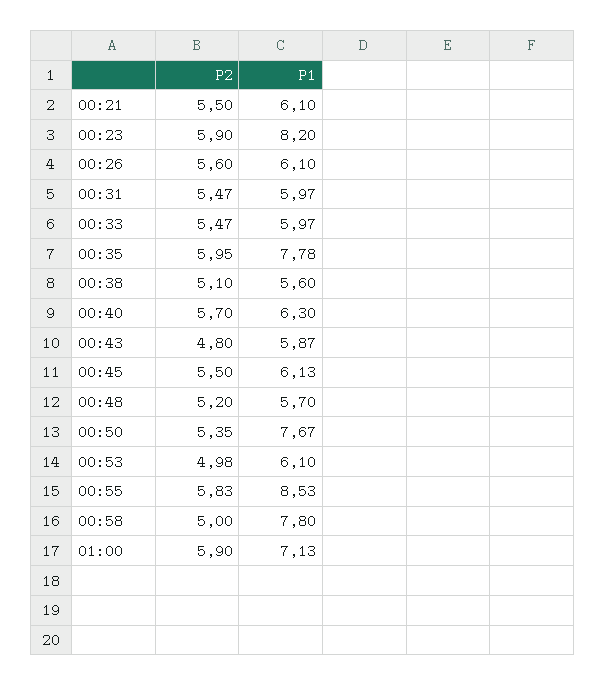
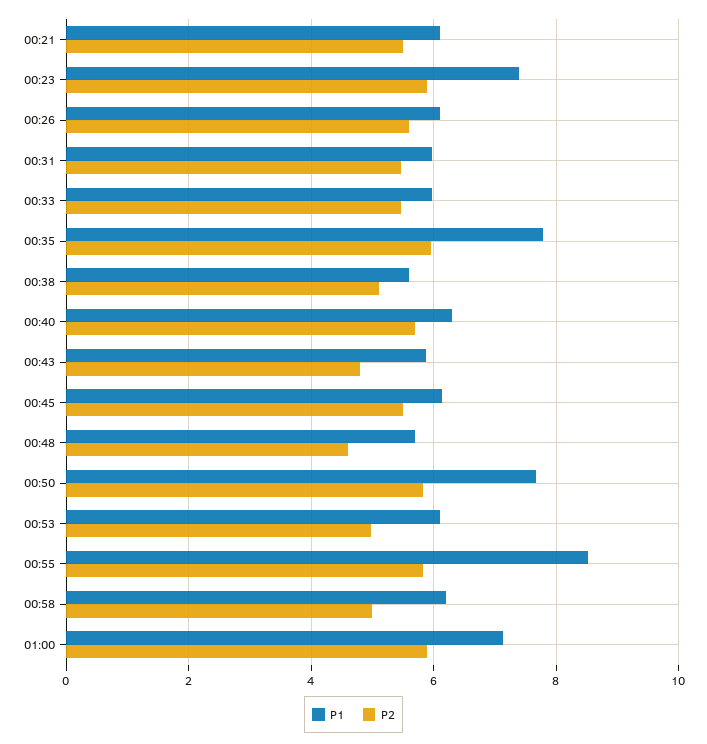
  {
    "P2": {
      "00:21": 5.5,
      "00:23": 5.9,
      "00:26": 5.6,
      "00:31": 5.47,
      "00:33": 5.47,
      "00:35": 5.95,
      "00:38": 5.1,
      "00:40": 5.7,
      "00:43": 4.8,
      "00:45": 5.5,
-     "00:48": 5.2,
+     "00:48": 4.6,
-     "00:50": 5.35,
+     "00:50": 5.8,
      "00:53": 4.98,
      "00:55": 5.83,
      "00:58": 5,
      "01:00": 5.9
    },
    "P1": {
      "00:21": 6.1,
-     "00:23": 8.2,
+     "00:23": 7.4,
      "00:26": 6.1,
      "00:31": 5.97,
      "00:33": 5.97,
      "00:35": 7.78,
      "00:38": 5.6,
      "00:40": 6.3,
      "00:43": 5.87,
      "00:45": 6.13,
      "00:48": 5.7,
      "00:50": 7.67,
      "00:53": 6.1,
      "00:55": 8.53,
-     "00:58": 7.8,
+     "00:58": 6.2,
      "01:00": 7.13
    }
  }

